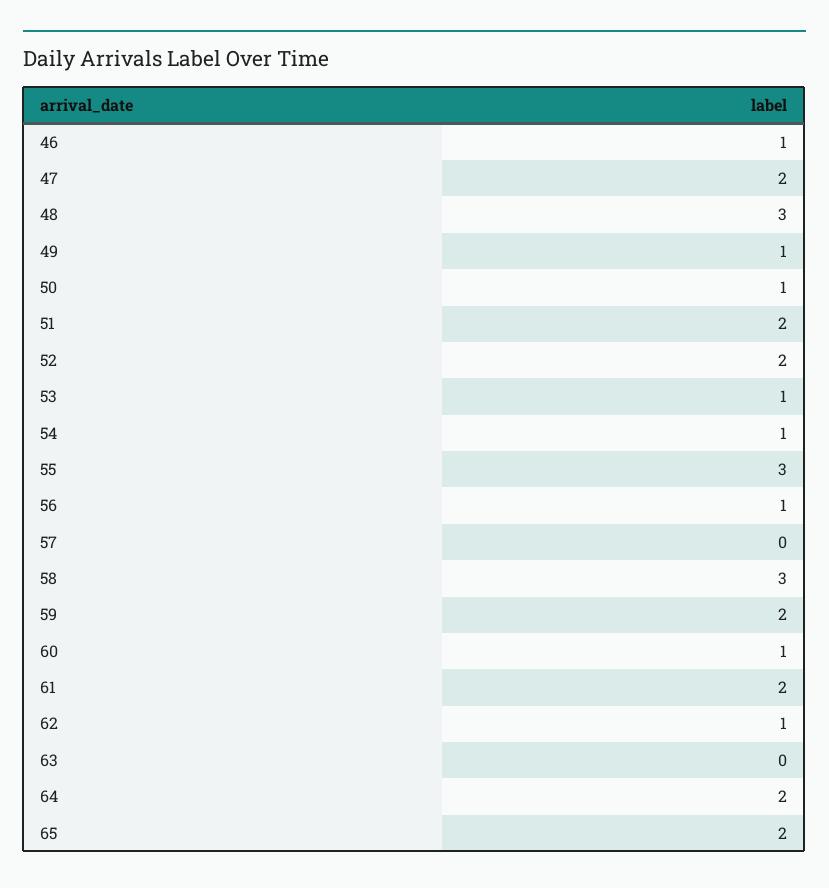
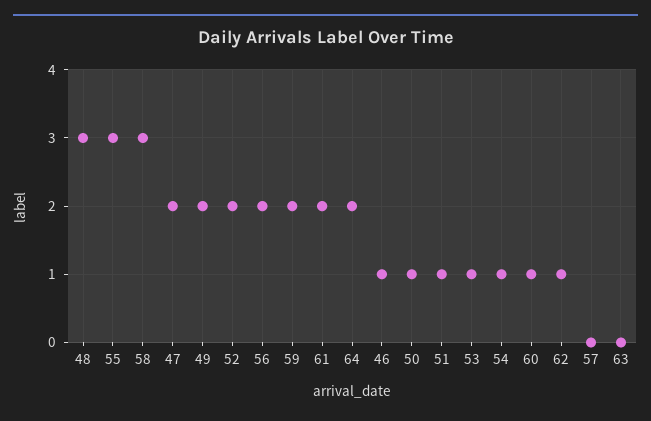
  {
    "46": 1,
    "47": 2,
    "48": 3,
-   "49": 1,
+   "49": 2,
    "50": 1,
-   "51": 2,
+   "51": 1,
    "52": 2,
    "53": 1,
    "54": 1,
    "55": 3,
-   "56": 1,
+   "56": 2,
    "57": 0,
    "58": 3,
    "59": 2,
    "60": 1,
    "61": 2,
    "62": 1,
    "63": 0,
-   "64": 2,
+   "64": 2
-   "65": 2
  }

